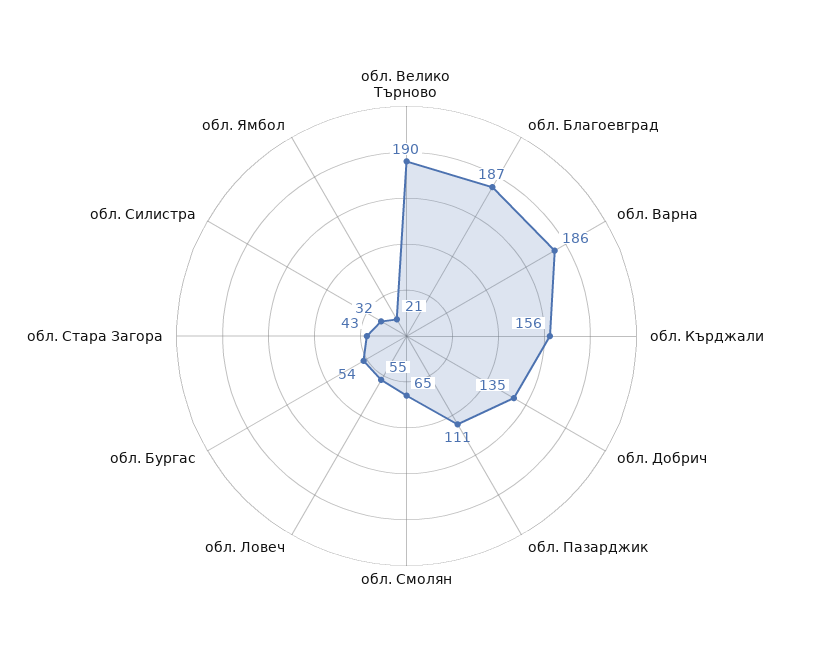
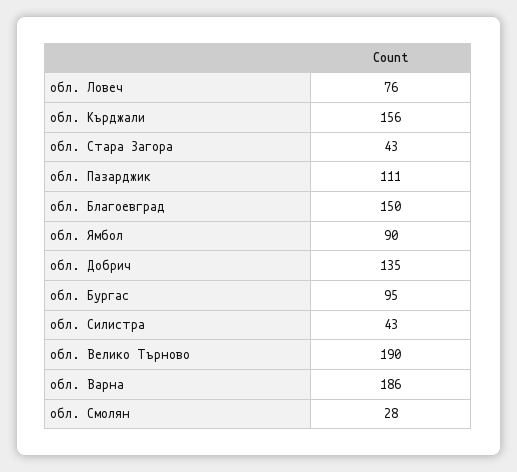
  {
    "обл. Велико Търново": 190,
-   "обл. Благоевград": 187,
+   "обл. Благоевград": 150,
    "обл. Варна": 186,
    "обл. Кърджали": 156,
    "обл. Добрич": 135,
    "обл. Пазарджик": 111,
-   "обл. Смолян": 65,
+   "обл. Смолян": 28,
-   "обл. Ловеч": 55,
+   "обл. Ловеч": 76,
-   "обл. Бургас": 54,
+   "обл. Бургас": 95,
    "обл. Стара Загора": 43,
-   "обл. Силистра": 32,
+   "обл. Силистра": 43,
-   "обл. Ямбол": 21
+   "обл. Ямбол": 90
  }

